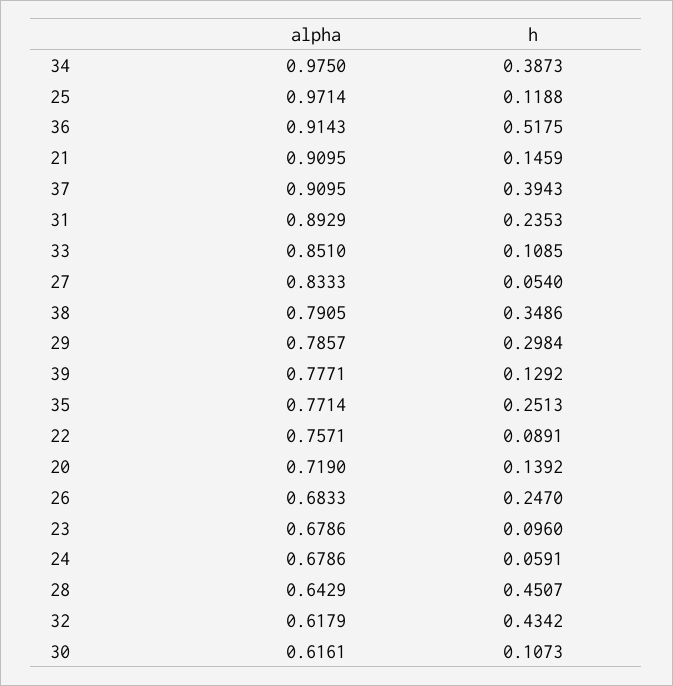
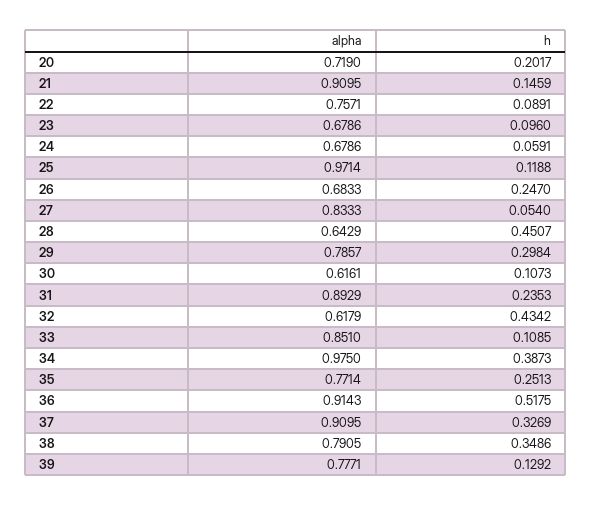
  {
    "alpha": {
      "34": 0.975,
      "25": 0.9714,
      "36": 0.9143,
      "21": 0.9095,
      "37": 0.9095,
      "31": 0.8929,
      "33": 0.851,
      "27": 0.8333,
      "38": 0.7905,
      "29": 0.7857,
      "39": 0.7771,
      "35": 0.7714,
      "22": 0.7571,
      "20": 0.719,
      "26": 0.6833,
      "23": 0.6786,
      "24": 0.6786,
      "28": 0.6429,
      "32": 0.6179,
      "30": 0.6161
    },
    "h": {
      "34": 0.3873,
      "25": 0.1188,
      "36": 0.5175,
      "21": 0.1459,
-     "37": 0.3943,
+     "37": 0.3269,
      "31": 0.2353,
      "33": 0.1085,
      "27": 0.054,
      "38": 0.3486,
      "29": 0.2984,
      "39": 0.1292,
      "35": 0.2513,
      "22": 0.0891,
-     "20": 0.1392,
+     "20": 0.2017,
      "26": 0.247,
      "23": 0.096,
      "24": 0.0591,
      "28": 0.4507,
      "32": 0.4342,
      "30": 0.1073
    }
  }

